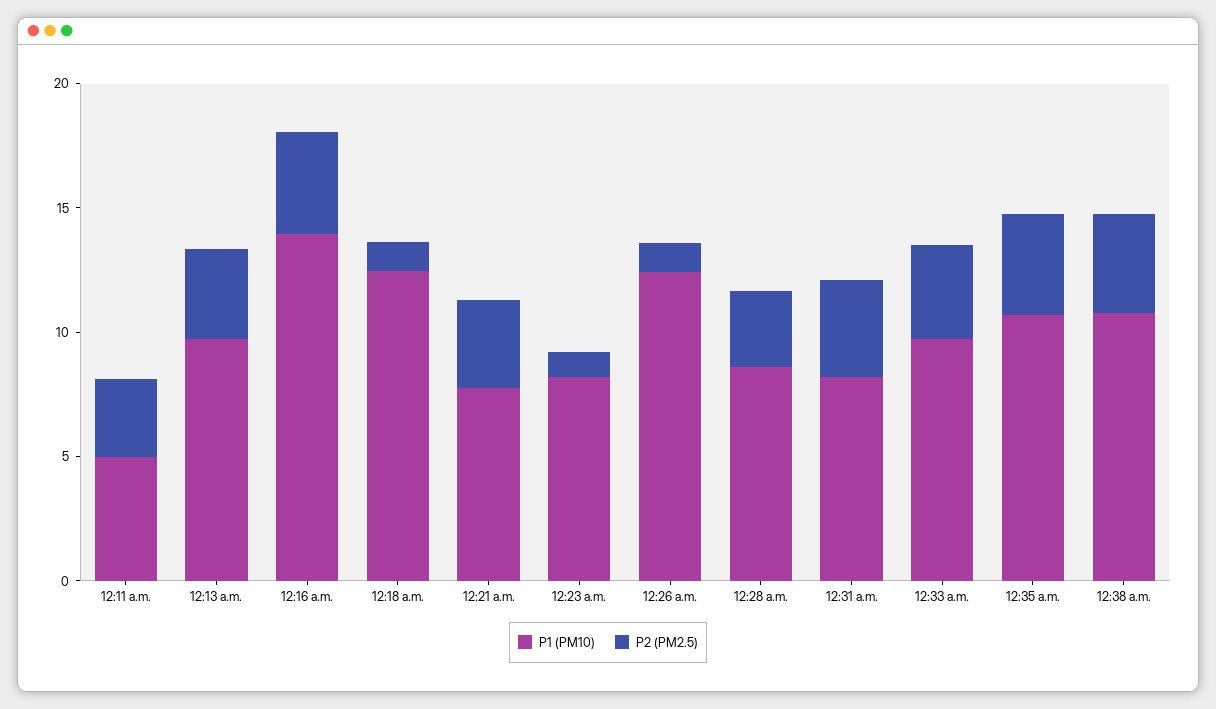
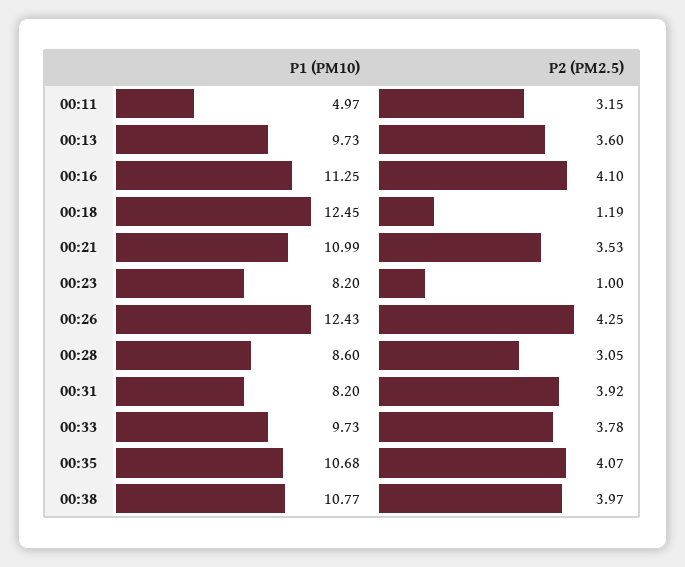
  {
    "P1 (PM10)": {
      "12:11 a.m.": 4.97,
      "12:13 a.m.": 9.73,
-     "12:16 a.m.": 14,
+     "12:16 a.m.": 11.25,
      "12:18 a.m.": 12.45,
-     "12:21 a.m.": 8,
+     "12:21 a.m.": 10.99,
      "12:23 a.m.": 8.2,
      "12:26 a.m.": 12.43,
      "12:28 a.m.": 8.6,
      "12:31 a.m.": 8.2,
      "12:33 a.m.": 9.73,
      "12:35 a.m.": 10.68,
      "12:38 a.m.": 10.77
    },
    "P2 (PM2.5)": {
      "12:11 a.m.": 3.15,
      "12:13 a.m.": 3.6,
      "12:16 a.m.": 4.1,
      "12:18 a.m.": 1.19,
      "12:21 a.m.": 3.53,
      "12:23 a.m.": 1,
-     "12:26 a.m.": 1,
+     "12:26 a.m.": 4.25,
      "12:28 a.m.": 3.05,
      "12:31 a.m.": 3.92,
      "12:33 a.m.": 3.78,
      "12:35 a.m.": 4.07,
      "12:38 a.m.": 3.97
    }
  }

